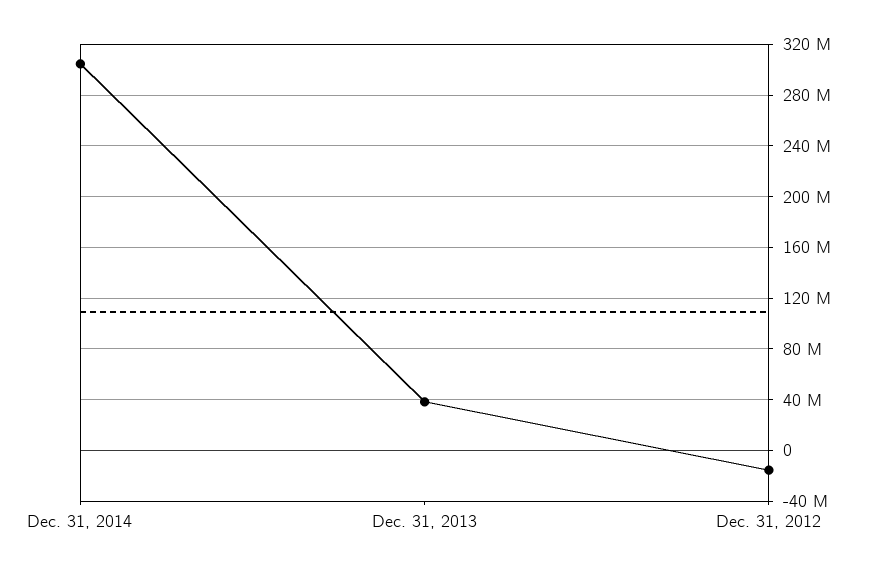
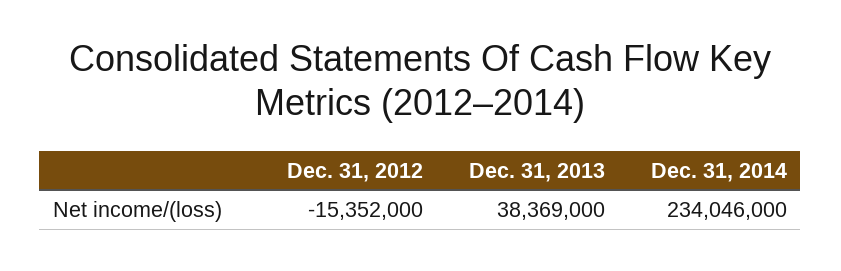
  {
-   "Dec. 31, 2014": 305000000,
+   "Dec. 31, 2014": 234046000,
    "Dec. 31, 2013": 38369000,
    "Dec. 31, 2012": -15352000
  }

